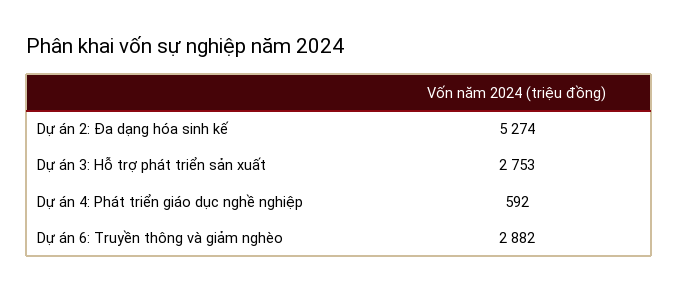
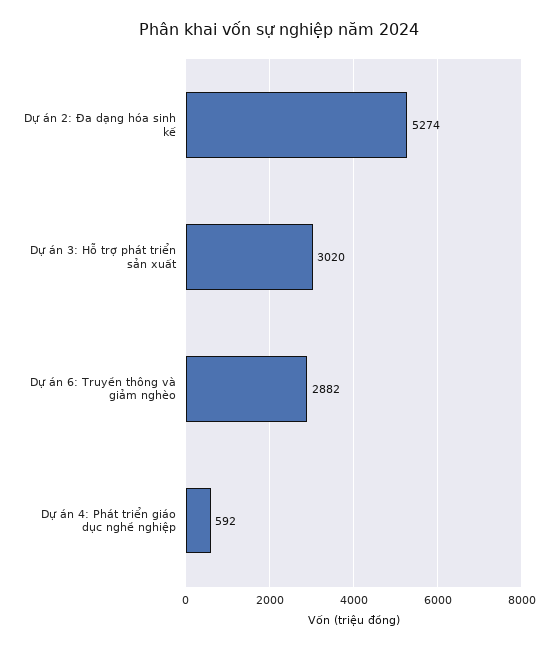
  {
    "Dự án 2: Đa dạng hóa sinh kế": 5274,
-   "Dự án 3: Hỗ trợ phát triển sản xuất": 2753,
+   "Dự án 3: Hỗ trợ phát triển sản xuất": 3020,
    "Dự án 4: Phát triển giáo dục nghề nghiệp": 592,
    "Dự án 6: Truyền thông và giảm nghèo": 2882
  }

